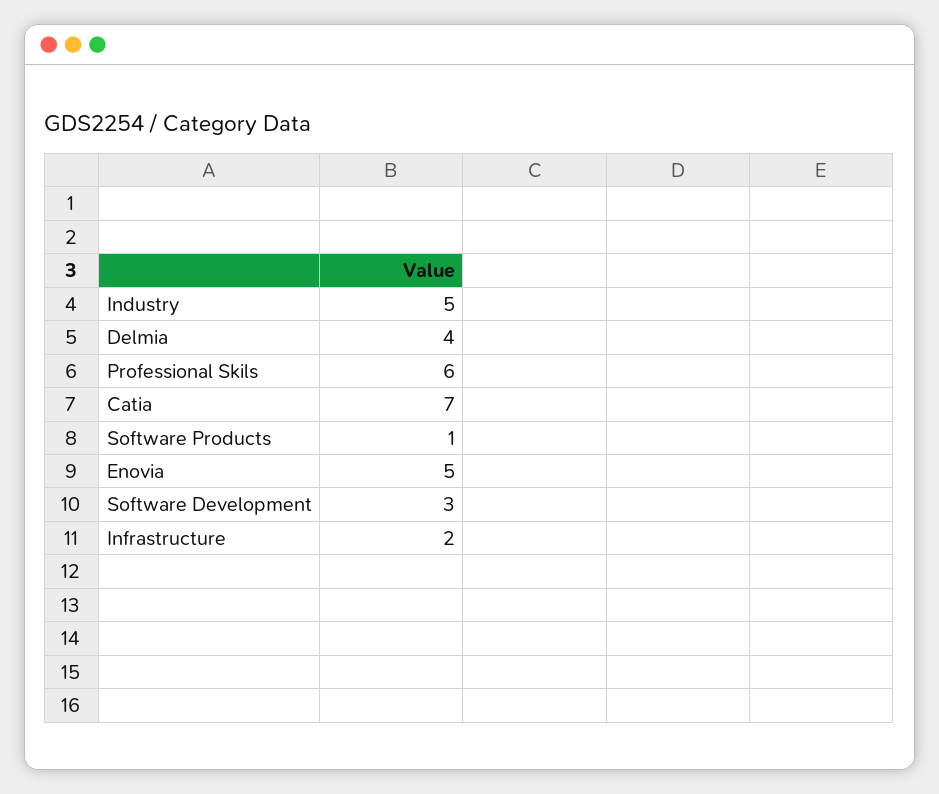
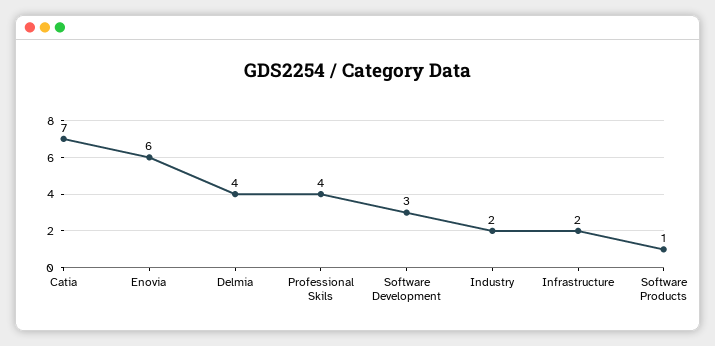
  {
-   "Industry": 5,
+   "Industry": 2,
    "Delmia": 4,
-   "Professional Skils": 6,
+   "Professional Skils": 4,
    "Catia": 7,
    "Software Products": 1,
-   "Enovia": 5,
+   "Enovia": 6,
    "Software Development": 3,
    "Infrastructure": 2
  }

